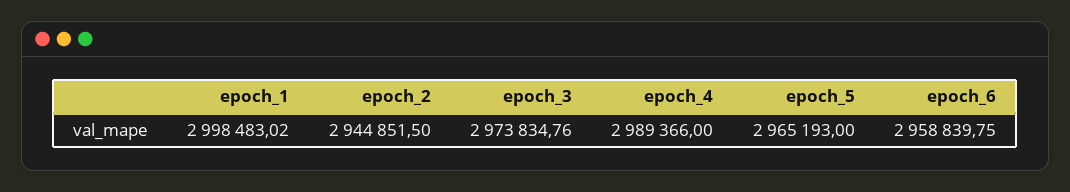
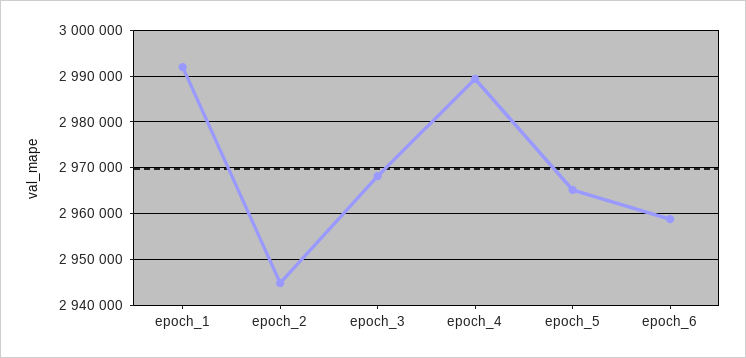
  {
-   "epoch_1": 2998483.02,
+   "epoch_1": 2992000,
    "epoch_2": 2944851.5,
-   "epoch_3": 2973834.76,
+   "epoch_3": 2968000,
    "epoch_4": 2989366,
    "epoch_5": 2965193,
    "epoch_6": 2958839.75
  }

